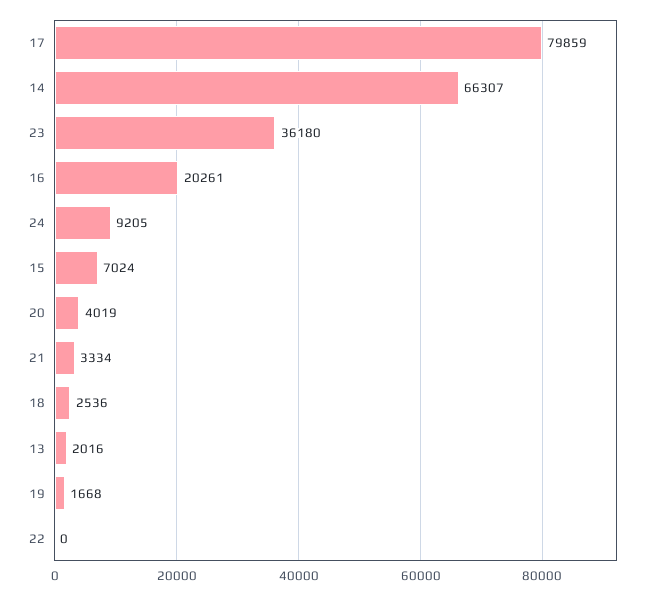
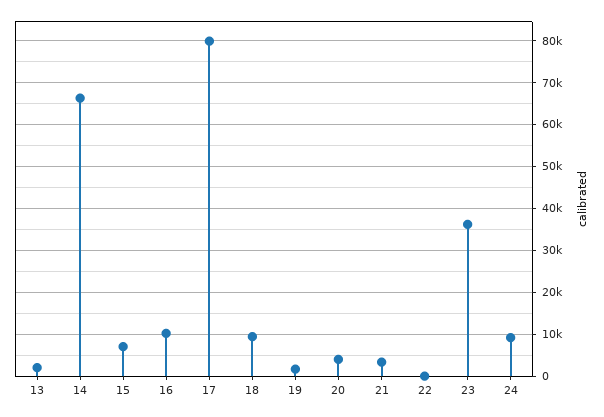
  {
    "17": 79859,
    "14": 66307,
    "23": 36180,
-   "16": 20261,
+   "16": 10000,
    "24": 9205,
    "15": 7024,
    "20": 4019,
    "21": 3334,
-   "18": 2536,
+   "18": 10000,
    "13": 2016,
    "19": 1668,
    "22": 0
  }

